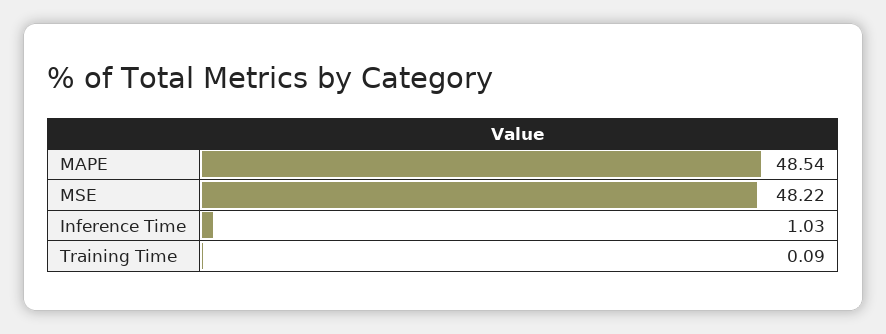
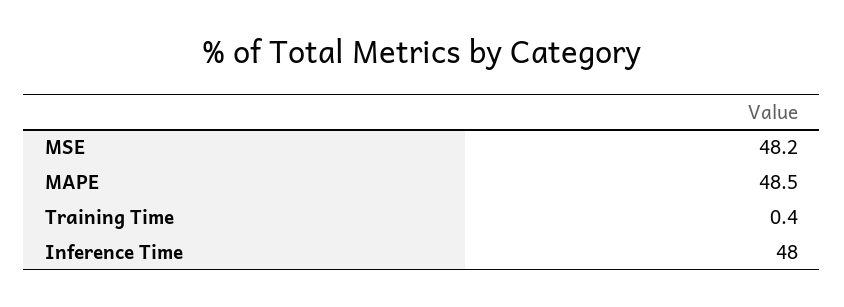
  {
    "MAPE": 48.54,
    "MSE": 48.22,
-   "Inference Time": 1.03,
+   "Inference Time": 48,
-   "Training Time": 0.09
+   "Training Time": 0.4
  }

